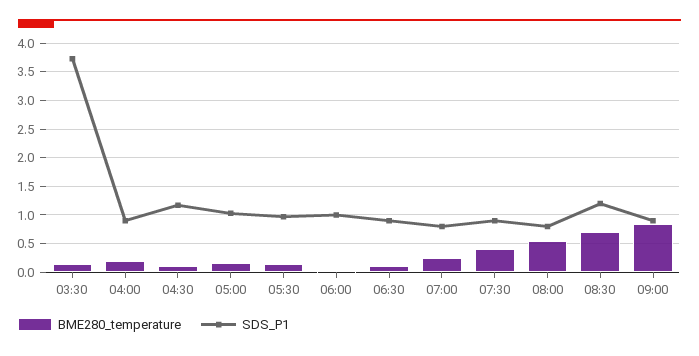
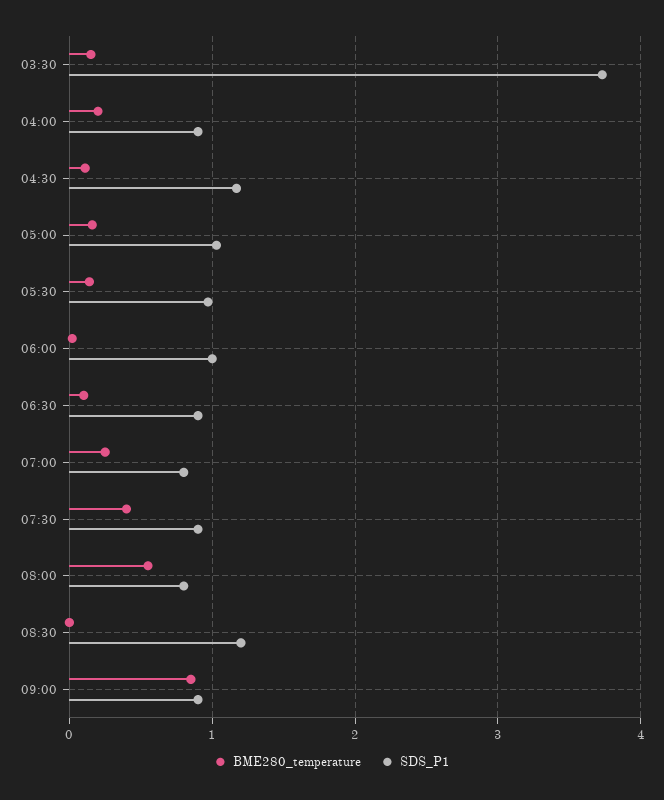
  {
    "BME280_temperature": {
      "03:30": 0.2,
      "04:00": 0.2,
      "04:30": 0.1,
      "05:00": 0.2,
      "05:30": 0.1,
      "06:00": 0,
      "06:30": 0.1,
      "07:00": 0.3,
      "07:30": 0.4,
      "08:00": 0.6,
-     "08:30": 0.75,
+     "08:30": 0,
      "09:00": 0.9
    },
    "SDS_P1": {
      "03:30": 3.7,
      "04:00": 0.9,
      "04:30": 1.2,
      "05:00": 1,
      "05:30": 1,
      "06:00": 1,
      "06:30": 0.9,
      "07:00": 0.8,
      "07:30": 0.9,
      "08:00": 0.8,
      "08:30": 1.2,
      "09:00": 0.9
    }
  }

